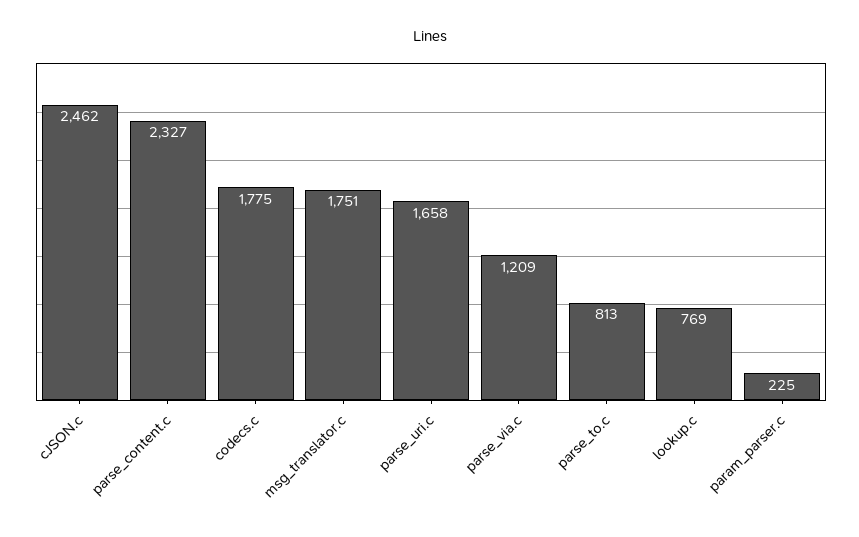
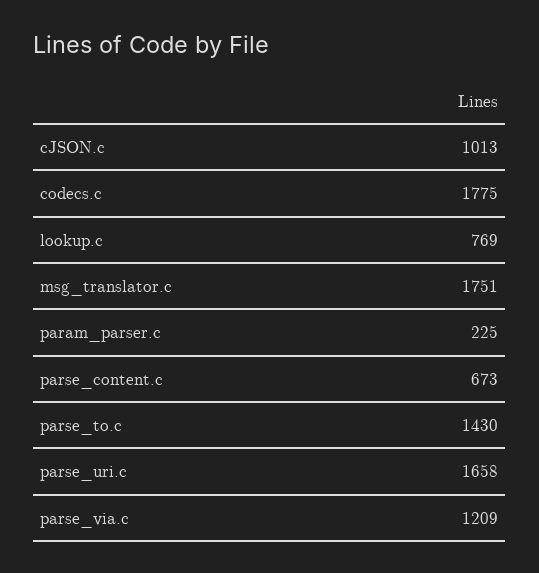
  {
-   "cJSON.c": 2462,
+   "cJSON.c": 1013,
-   "parse_content.c": 2327,
+   "parse_content.c": 673,
    "codecs.c": 1775,
    "msg_translator.c": 1751,
    "parse_uri.c": 1658,
    "parse_via.c": 1209,
-   "parse_to.c": 813,
+   "parse_to.c": 1430,
    "lookup.c": 769,
    "param_parser.c": 225
  }

